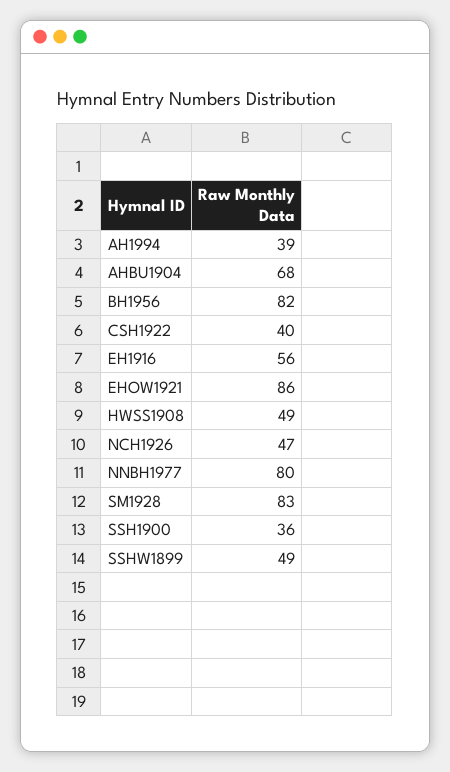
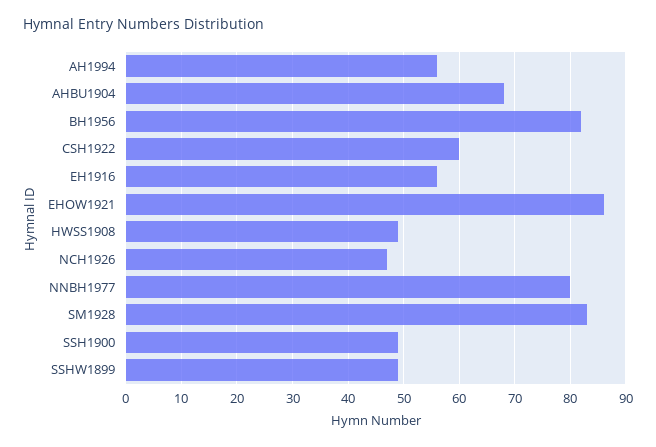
  {
-   "AH1994": 39,
+   "AH1994": 55,
    "AHBU1904": 68,
    "BH1956": 82,
-   "CSH1922": 40,
+   "CSH1922": 60,
    "EH1916": 56,
    "EHOW1921": 86,
    "HWSS1908": 49,
    "NCH1926": 47,
    "NNBH1977": 80,
    "SM1928": 83,
-   "SSH1900": 36,
+   "SSH1900": 50,
    "SSHW1899": 49
  }

